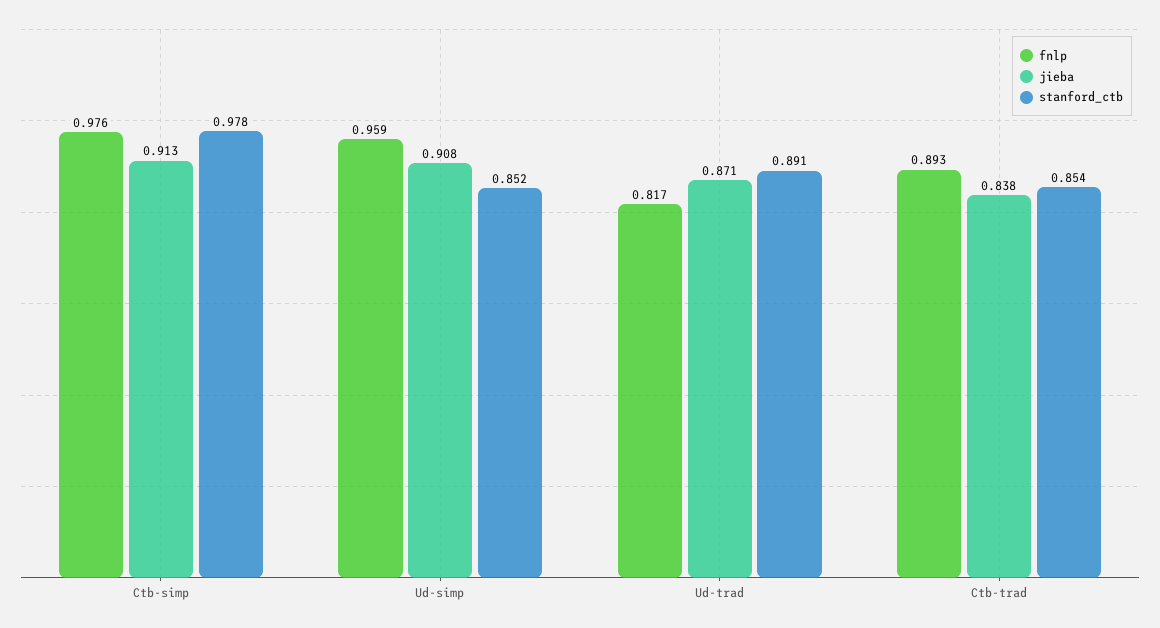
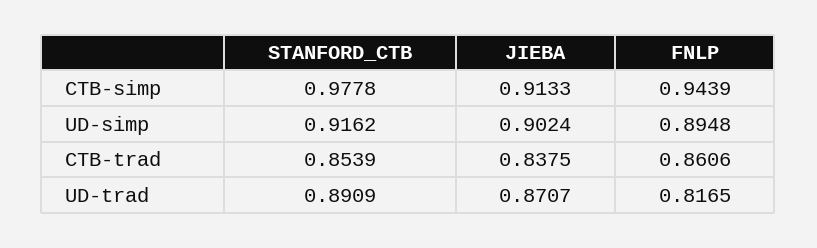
  {
    "fnlp": {
-     "Ctb-simp": 0.976,
+     "Ctb-simp": 0.9439,
-     "Ud-simp": 0.959,
+     "Ud-simp": 0.8948,
      "Ud-trad": 0.8165,
-     "Ctb-trad": 0.893
+     "Ctb-trad": 0.8606
    },
    "jieba": {
      "Ctb-simp": 0.9133,
-     "Ud-simp": 0.908,
+     "Ud-simp": 0.9024,
      "Ud-trad": 0.8707,
      "Ctb-trad": 0.8375
    },
    "stanford_ctb": {
      "Ctb-simp": 0.9778,
-     "Ud-simp": 0.852,
+     "Ud-simp": 0.9162,
      "Ud-trad": 0.8909,
      "Ctb-trad": 0.8539
    }
  }

